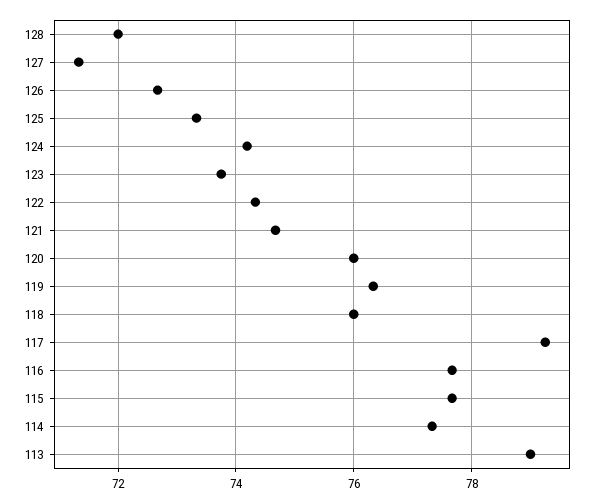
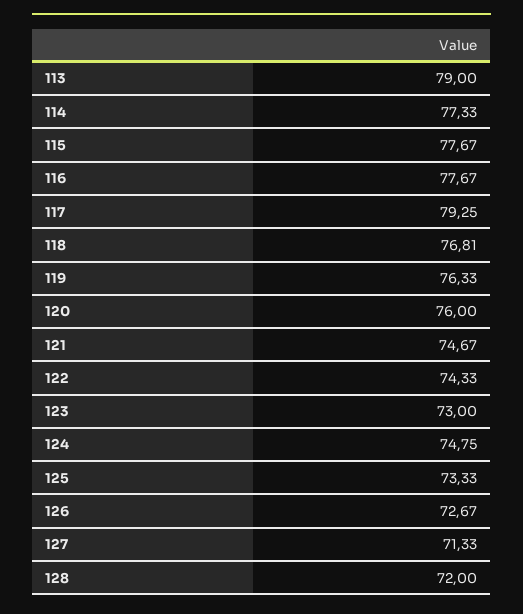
  {
    "128": 72,
    "127": 71.33,
    "126": 72.67,
    "125": 73.33,
-   "124": 74.2,
+   "124": 74.75,
-   "123": 73.8,
+   "123": 73,
    "122": 74.33,
    "121": 74.67,
    "120": 76,
    "119": 76.33,
-   "118": 76,
+   "118": 76.81,
    "117": 79.25,
    "116": 77.67,
    "115": 77.67,
    "114": 77.33,
    "113": 79
  }

